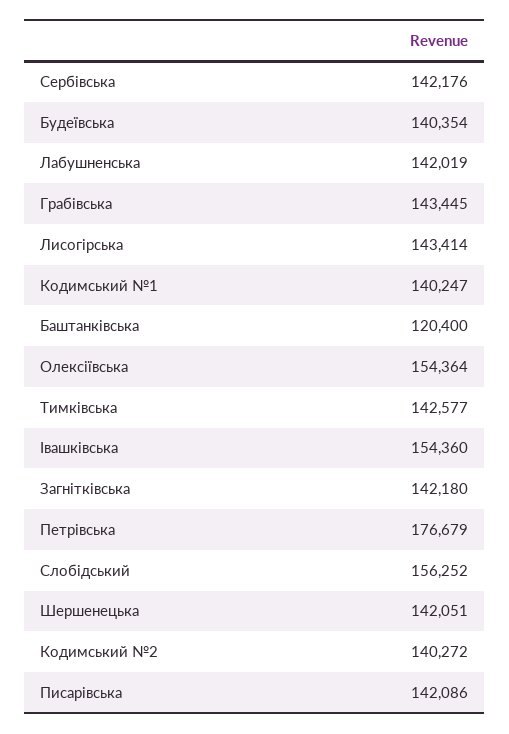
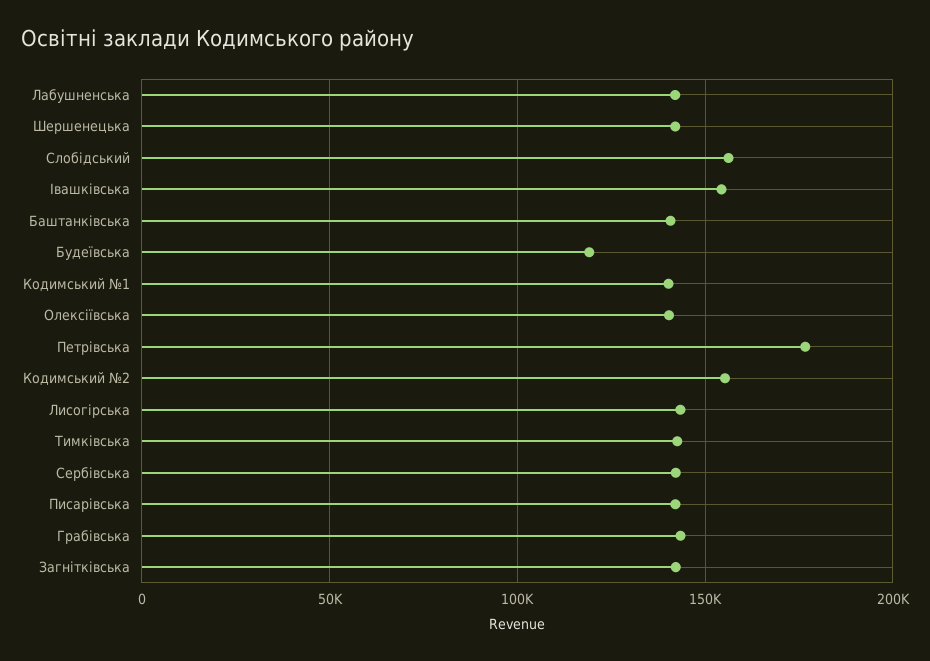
  {
    "Сербівська": 142176,
-   "Будеївська": 140354,
+   "Будеївська": 120000,
    "Лабушненська": 142019,
    "Грабівська": 143445,
    "Лисогірська": 143414,
    "Кодимський №1": 140247,
-   "Баштанківська": 120400,
+   "Баштанківська": 140000,
-   "Олексіївська": 154364,
+   "Олексіївська": 140000,
    "Тимківська": 142577,
    "Івашківська": 154360,
    "Загнітківська": 142180,
    "Петрівська": 176679,
    "Слобідський": 156252,
    "Шершенецька": 142051,
-   "Кодимський №2": 140272,
+   "Кодимський №2": 155000,
    "Писарівська": 142086
  }

